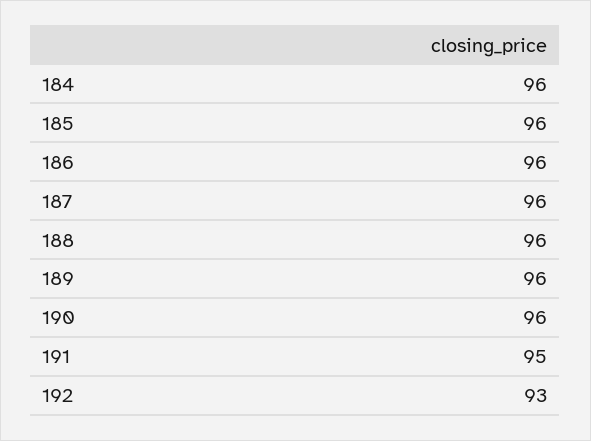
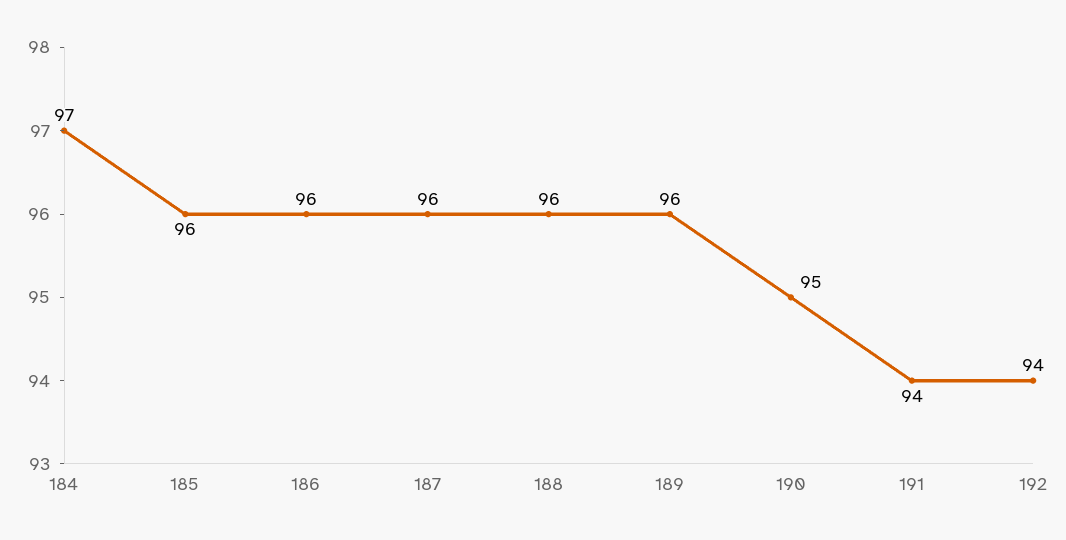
  {
-   "184": 96,
+   "184": 97,
    "185": 96,
    "186": 96,
    "187": 96,
    "188": 96,
    "189": 96,
-   "190": 96,
+   "190": 95,
-   "191": 95,
+   "191": 94,
-   "192": 93
+   "192": 94
  }

